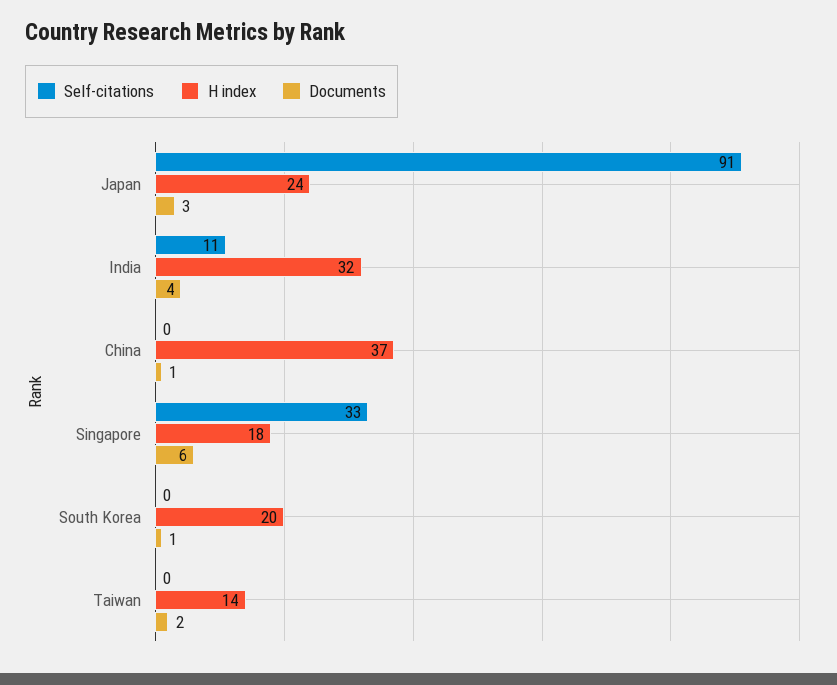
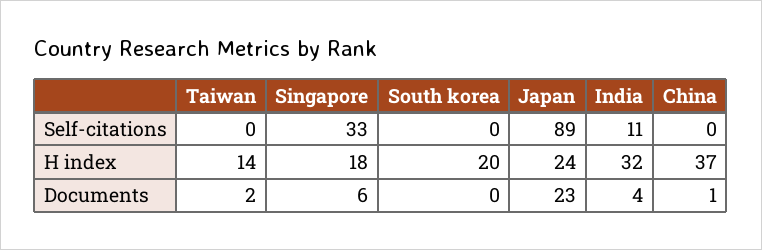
  {
    "Self-citations": {
-     "Japan": 91,
+     "Japan": 89,
      "India": 11,
      "China": 0,
      "Singapore": 33,
      "South Korea": 0,
      "Taiwan": 0
    },
    "H index": {
      "Japan": 24,
      "India": 32,
      "China": 37,
      "Singapore": 18,
      "South Korea": 20,
      "Taiwan": 14
    },
    "Documents": {
-     "Japan": 3,
+     "Japan": 23,
      "India": 4,
      "China": 1,
      "Singapore": 6,
-     "South Korea": 1,
+     "South Korea": 0,
      "Taiwan": 2
    }
  }

